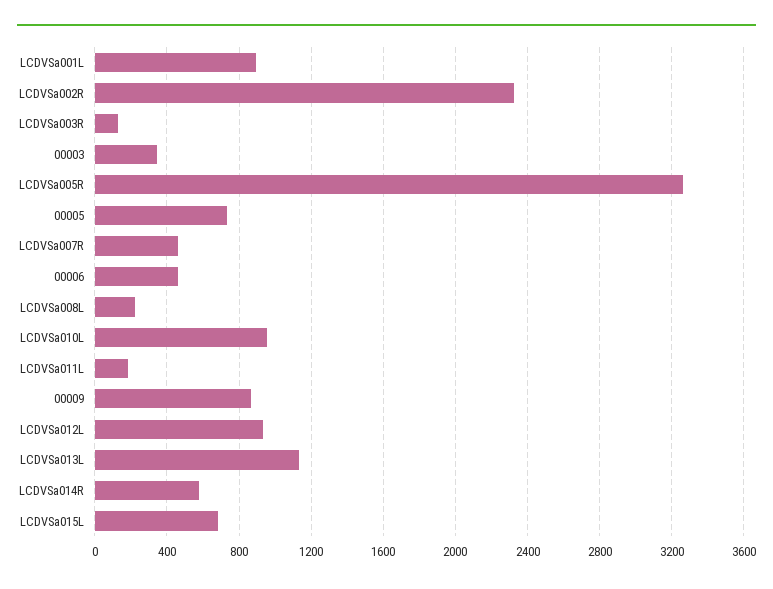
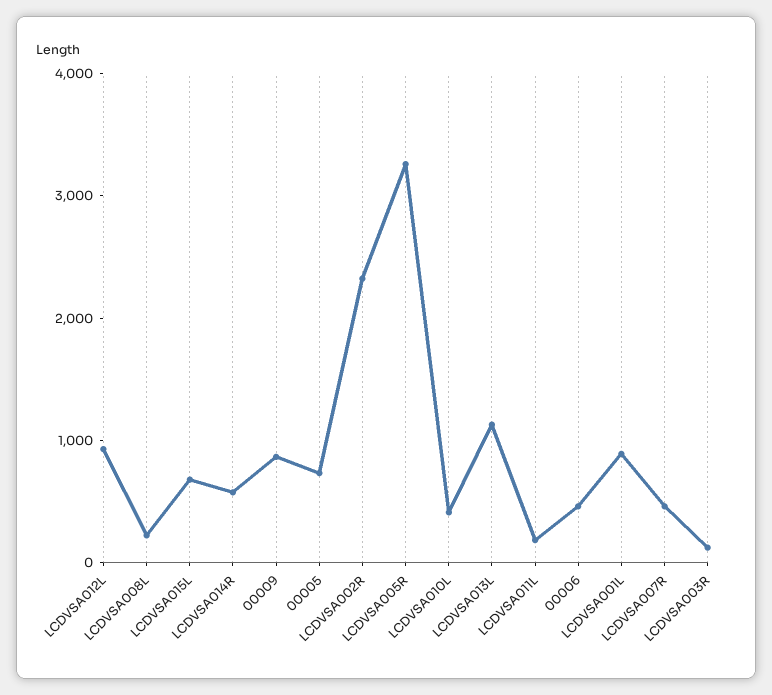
  {
    "LCDVSa001L": 900,
    "LCDVSa002R": 2350,
    "LCDVSa003R": 150,
-   "00003": 350,
    "LCDVSa005R": 3250,
    "00005": 750,
    "LCDVSa007R": 450,
    "00006": 450,
    "LCDVSa008L": 250,
-   "LCDVSa010L": 950,
+   "LCDVSa010L": 400,
    "LCDVSa011L": 200,
    "00009": 850,
    "LCDVSa012L": 950,
    "LCDVSa013L": 1150,
    "LCDVSa014R": 600,
    "LCDVSa015L": 700
  }

